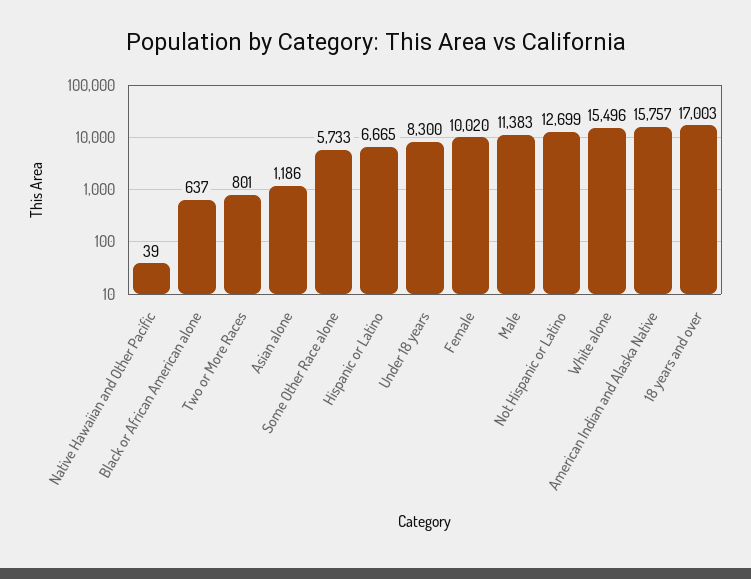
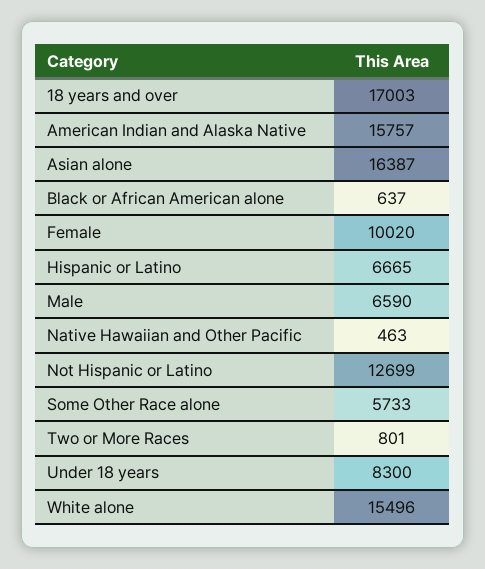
  {
-   "Native Hawaiian and Other Pacific": 39,
+   "Native Hawaiian and Other Pacific": 463,
    "Black or African American alone": 637,
    "Two or More Races": 801,
-   "Asian alone": 1186,
+   "Asian alone": 16387,
    "Some Other Race alone": 5733,
    "Hispanic or Latino": 6665,
    "Under 18 years": 8300,
    "Female": 10020,
-   "Male": 11383,
+   "Male": 6590,
    "Not Hispanic or Latino": 12699,
    "White alone": 15496,
    "American Indian and Alaska Native": 15757,
    "18 years and over": 17003
  }

